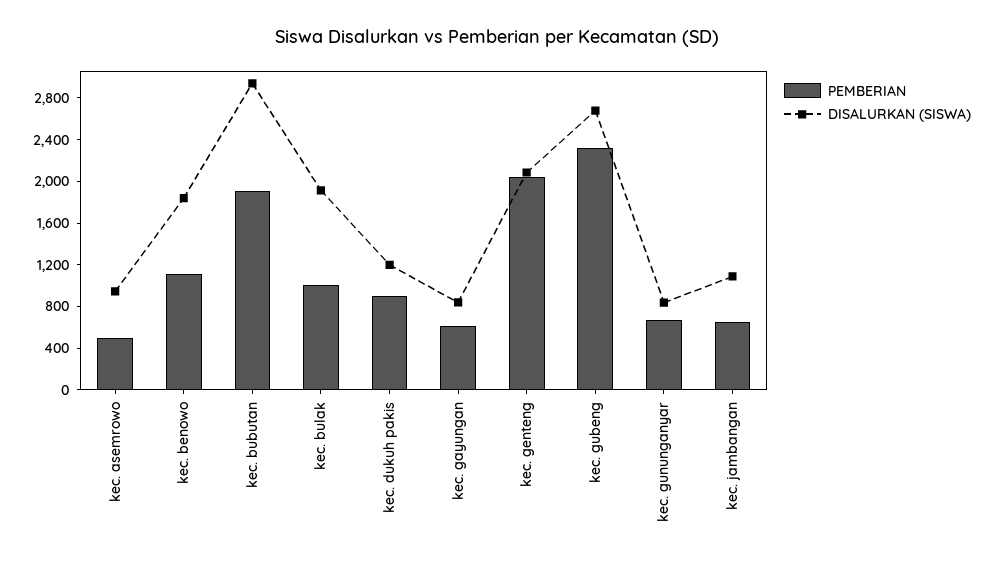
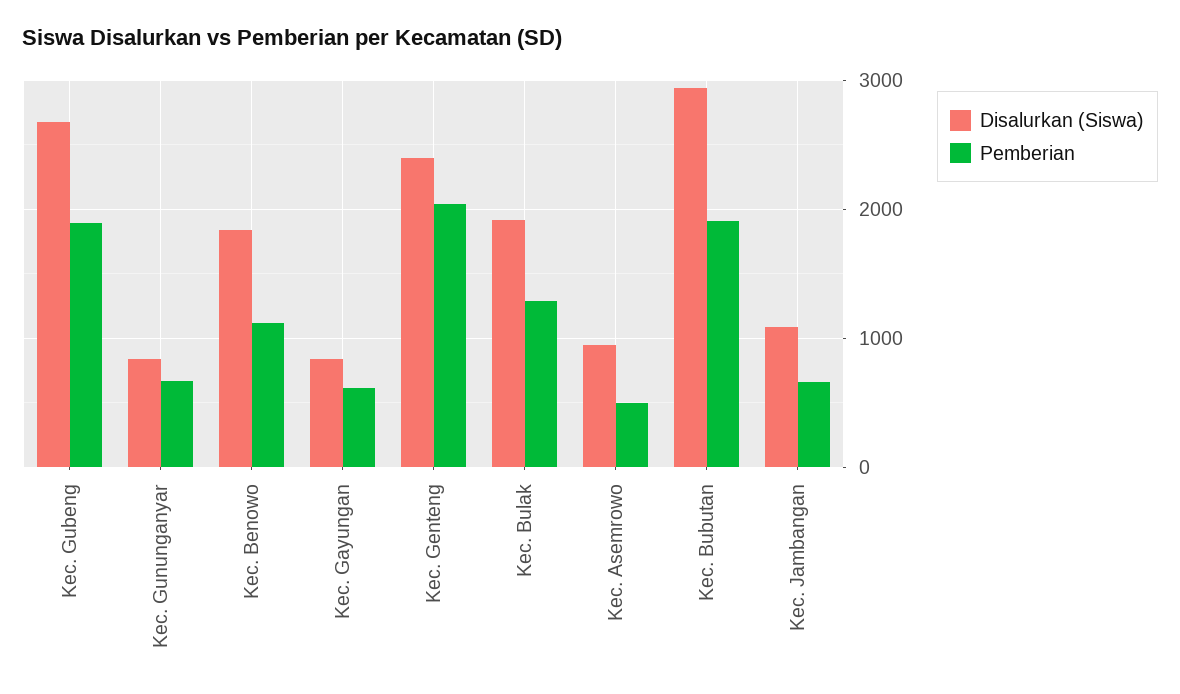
  {
    "PEMBERIAN": {
      "kec. asemrowo": 500,
      "kec. benowo": 1100,
      "kec. bubutan": 1900,
-     "kec. bulak": 1000,
+     "kec. bulak": 1300,
-     "kec. dukuh pakis": 900,
      "kec. gayungan": 600,
      "kec. genteng": 2000,
-     "kec. gubeng": 2300,
+     "kec. gubeng": 1900,
      "kec. gununganyar": 700,
      "kec. jambangan": 700
    },
    "DISALURKAN (SISWA)": {
      "kec. asemrowo": 900,
      "kec. benowo": 1800,
      "kec. bubutan": 2900,
      "kec. bulak": 1900,
-     "kec. dukuh pakis": 1200,
      "kec. gayungan": 800,
-     "kec. genteng": 2100,
+     "kec. genteng": 2400,
      "kec. gubeng": 2700,
      "kec. gununganyar": 800,
      "kec. jambangan": 1100
    }
  }

